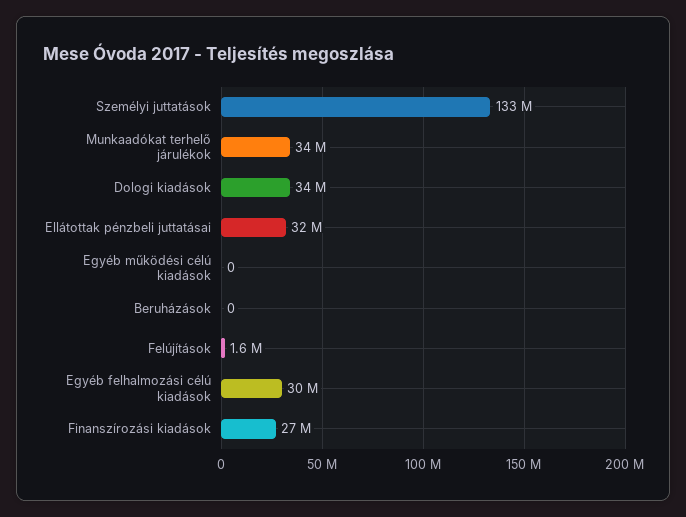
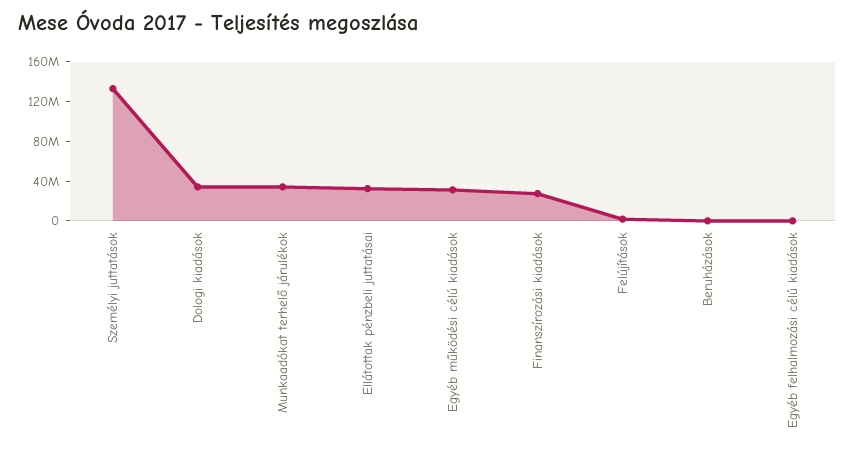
  {
    "Személyi juttatások": 133000000,
    "Munkaadókat terhelő járulékok": 34000000,
    "Dologi kiadások": 34000000,
    "Ellátottak pénzbeli juttatásai": 32000000,
-   "Egyéb működési célú kiadások": 0,
+   "Egyéb működési célú kiadások": 30000000,
    "Beruházások": 0,
    "Felújítások": 1600000,
-   "Egyéb felhalmozási célú kiadások": 30000000,
+   "Egyéb felhalmozási célú kiadások": 0,
    "Finanszírozási kiadások": 27000000
  }

